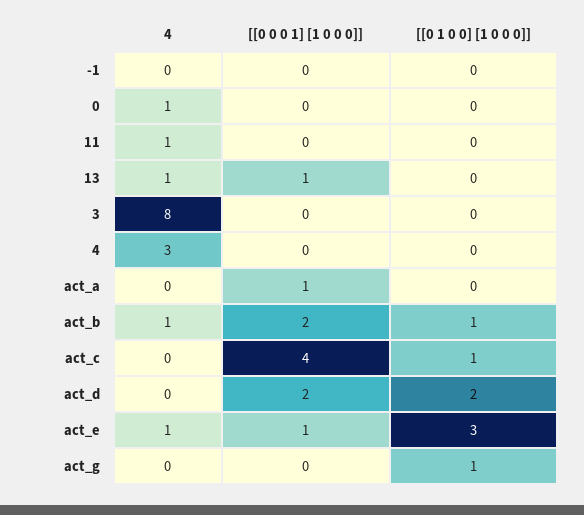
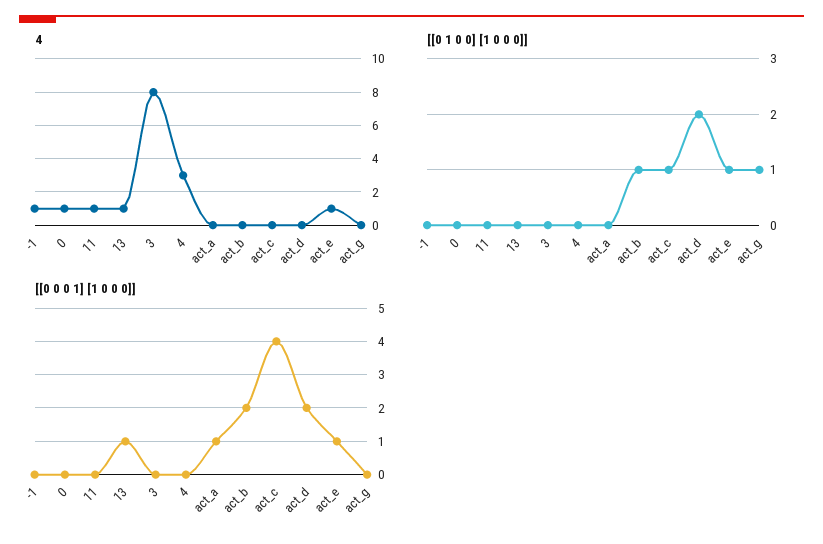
  {
    "4": {
-     "-1": 0,
+     "-1": 1,
      "0": 1,
      "11": 1,
      "13": 1,
      "3": 8,
      "4": 3,
      "act_a": 0,
-     "act_b": 1,
+     "act_b": 0,
      "act_c": 0,
      "act_d": 0,
      "act_e": 1,
      "act_g": 0
    },
    "[[0 0 0 1] [1 0 0 0]]": {
      "-1": 0,
      "0": 0,
      "11": 0,
      "13": 1,
      "3": 0,
      "4": 0,
      "act_a": 1,
      "act_b": 2,
      "act_c": 4,
      "act_d": 2,
      "act_e": 1,
      "act_g": 0
    },
    "[[0 1 0 0] [1 0 0 0]]": {
      "-1": 0,
      "0": 0,
      "11": 0,
      "13": 0,
      "3": 0,
      "4": 0,
      "act_a": 0,
      "act_b": 1,
      "act_c": 1,
      "act_d": 2,
-     "act_e": 3,
+     "act_e": 1,
      "act_g": 1
    }
  }

